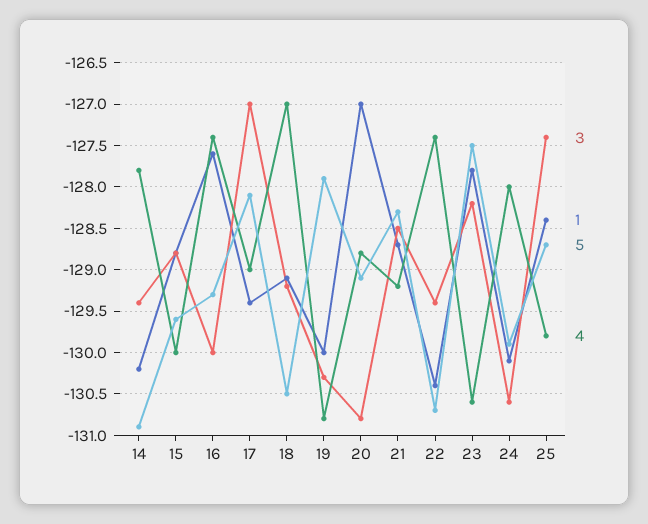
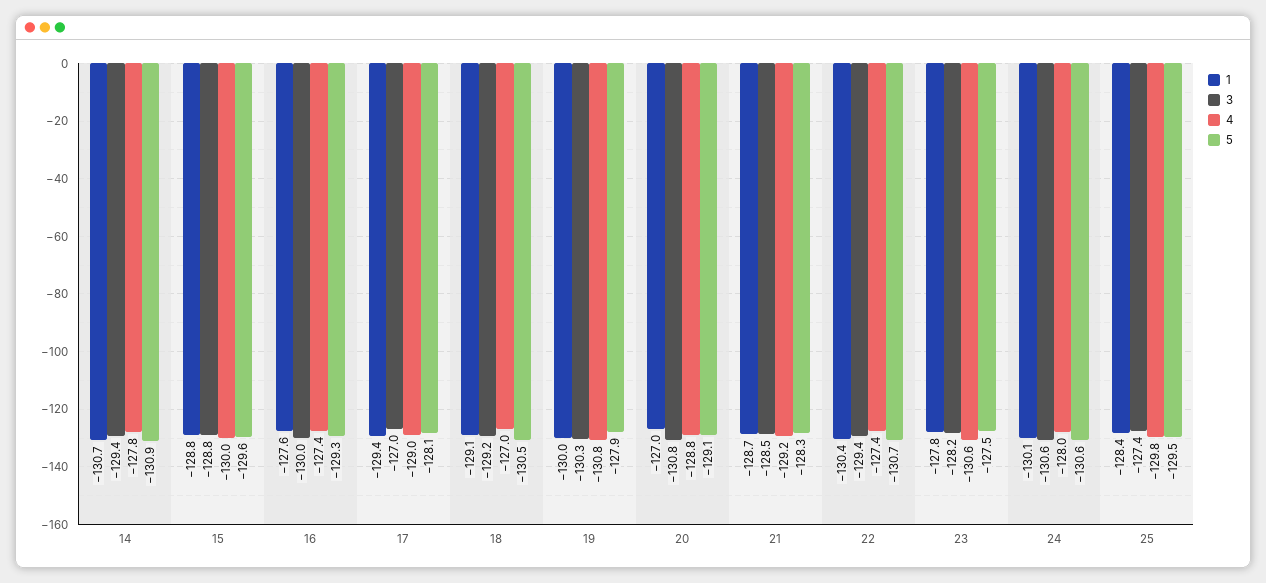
  {
    "3": {
      "14": -129.4,
      "15": -128.8,
      "16": -130,
      "17": -127,
      "18": -129.2,
      "19": -130.3,
      "20": -130.8,
      "21": -128.5,
      "22": -129.4,
      "23": -128.2,
      "24": -130.6,
      "25": -127.4
    },
    "1": {
-     "14": -130.2,
+     "14": -130.7,
      "15": -128.8,
      "16": -127.6,
      "17": -129.4,
      "18": -129.1,
      "19": -130,
      "20": -127,
      "21": -128.7,
      "22": -130.4,
      "23": -127.8,
      "24": -130.1,
      "25": -128.4
    },
    "5": {
      "14": -130.9,
      "15": -129.6,
      "16": -129.3,
      "17": -128.1,
      "18": -130.5,
      "19": -127.9,
      "20": -129.1,
      "21": -128.3,
      "22": -130.7,
      "23": -127.5,
-     "24": -129.9,
+     "24": -130.6,
-     "25": -128.7
+     "25": -129.5
    },
    "4": {
      "14": -127.8,
      "15": -130,
      "16": -127.4,
      "17": -129,
      "18": -127,
      "19": -130.8,
      "20": -128.8,
      "21": -129.2,
      "22": -127.4,
      "23": -130.6,
      "24": -128,
      "25": -129.8
    }
  }

